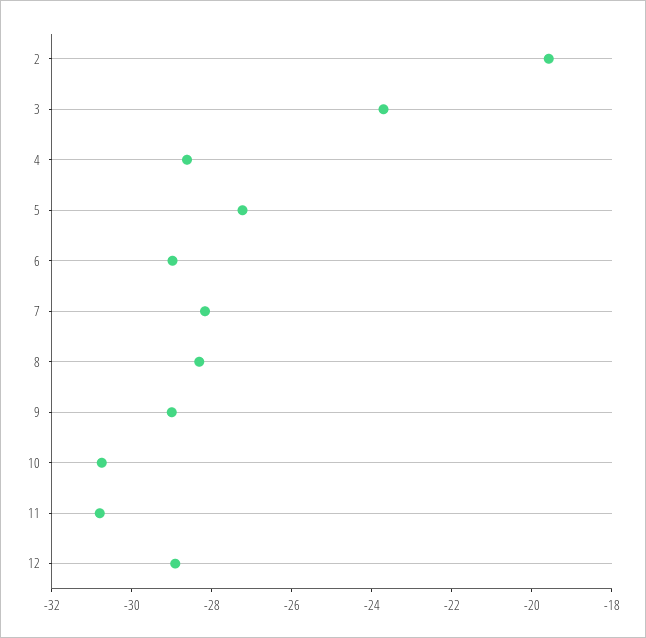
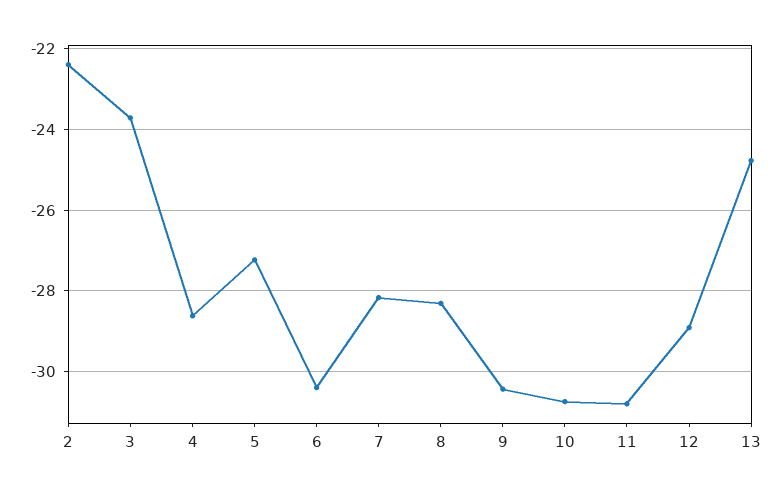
  {
-   "2": -19.5,
+   "2": -22.4,
    "3": -23.8,
    "4": -28.6,
    "5": -27.2,
-   "6": -29,
+   "6": -30.4,
    "7": -28.2,
    "8": -28.4,
-   "9": -29,
+   "9": -30.4,
    "10": -30.8,
    "11": -30.8,
-   "12": -29
+   "12": -29,
+   "13": -24.8
  }

